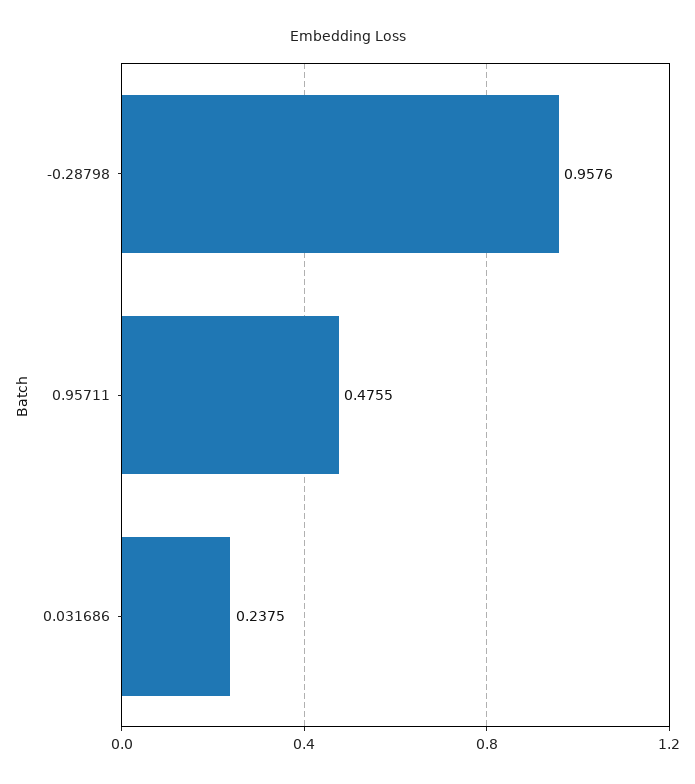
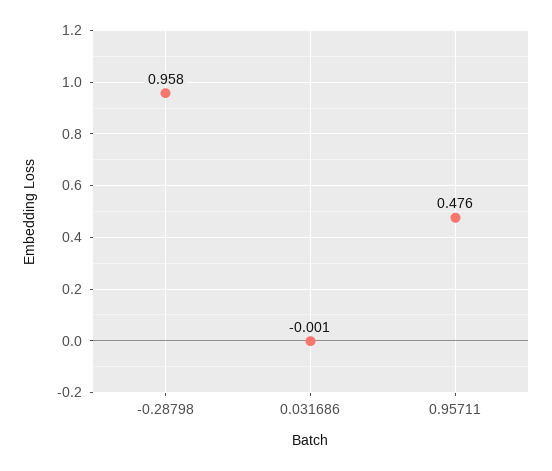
  {
    "-0.28798": 0.9576,
    "0.95711": 0.4755,
-   "0.031686": 0.2375
+   "0.031686": -0.001
  }

